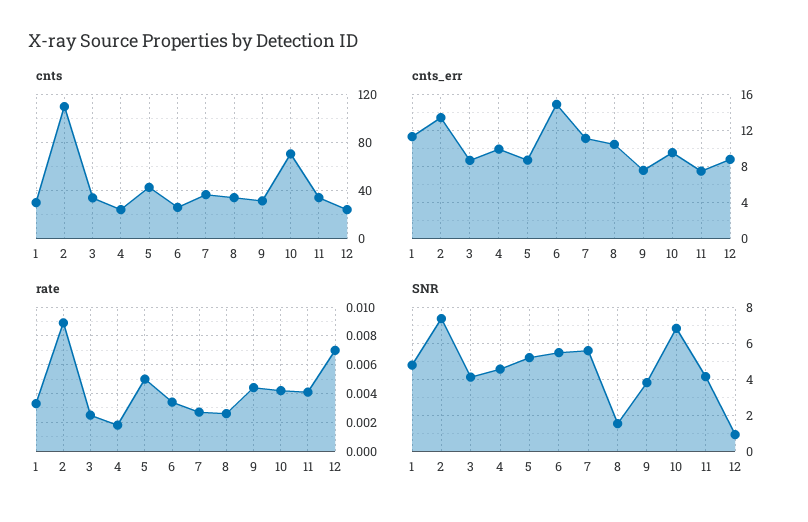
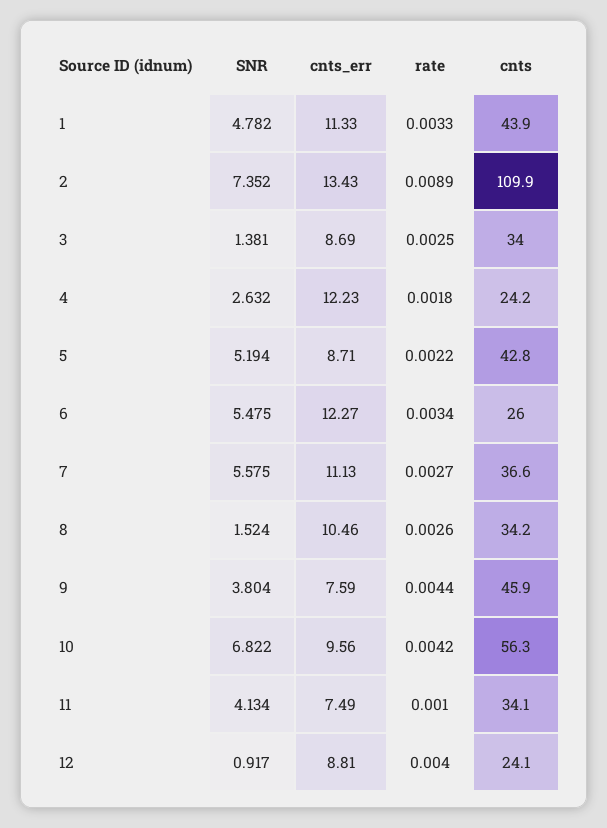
  {
    "cnts": {
-     "1": 30,
+     "1": 43.9,
      "2": 109.9,
      "3": 34,
      "4": 24.2,
      "5": 42.8,
      "6": 26,
      "7": 36.6,
      "8": 34.2,
-     "9": 30,
+     "9": 45.9,
-     "10": 70,
+     "10": 56.3,
      "11": 34.1,
      "12": 24.1
    },
    "cnts_err": {
      "1": 11.33,
      "2": 13.43,
      "3": 8.69,
-     "4": 10,
+     "4": 12.23,
      "5": 8.71,
-     "6": 15,
+     "6": 12.27,
      "7": 11.13,
      "8": 10.46,
      "9": 7.59,
      "10": 9.56,
      "11": 7.49,
      "12": 8.81
    },
    "rate": {
      "1": 0.0033,
      "2": 0.0089,
      "3": 0.0025,
      "4": 0.0018,
-     "5": 0.005,
+     "5": 0.0022,
      "6": 0.0034,
      "7": 0.0027,
      "8": 0.0026,
      "9": 0.0044,
      "10": 0.0042,
-     "11": 0.004,
+     "11": 0.001,
-     "12": 0.007
+     "12": 0.004
    },
    "SNR": {
      "1": 4.782,
      "2": 7.352,
-     "3": 4,
+     "3": 1.381,
-     "4": 4.5,
+     "4": 2.632,
      "5": 5.194,
      "6": 5.475,
      "7": 5.575,
      "8": 1.524,
      "9": 3.804,
      "10": 6.822,
      "11": 4.134,
      "12": 0.917
    }
  }

